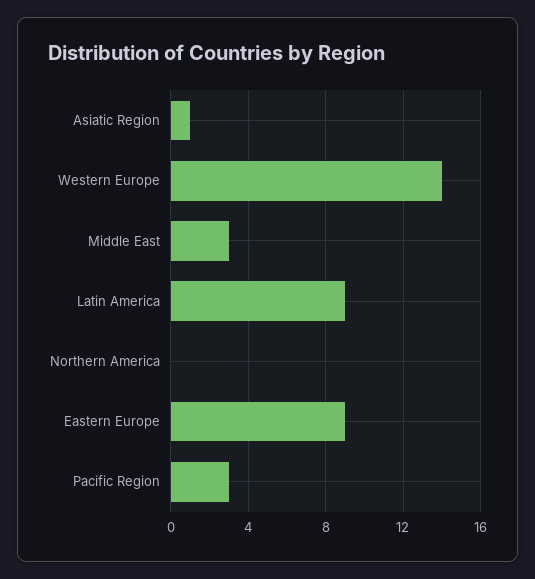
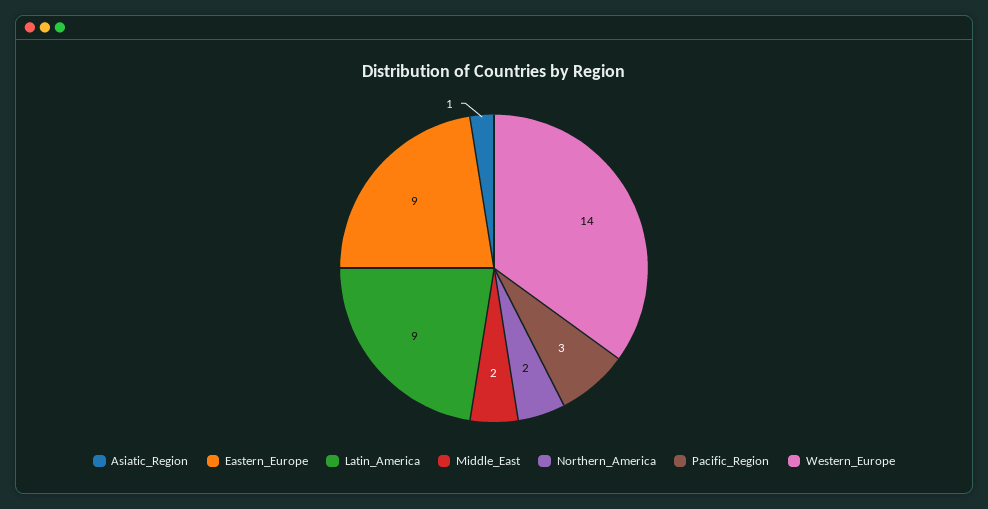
  {
    "Asiatic Region": 1,
    "Western Europe": 14,
-   "Middle East": 3,
+   "Middle East": 2,
    "Latin America": 9,
-   "Northern America": 0,
+   "Northern America": 2,
    "Eastern Europe": 9,
    "Pacific Region": 3
  }

